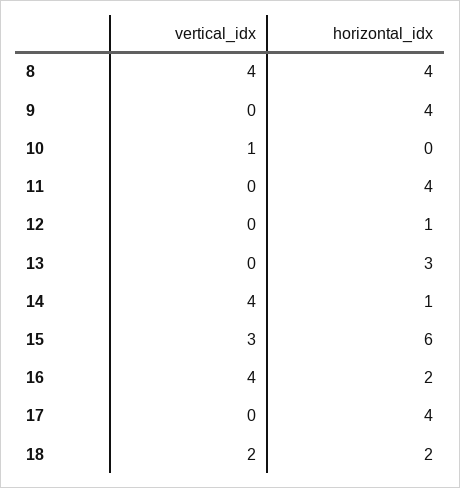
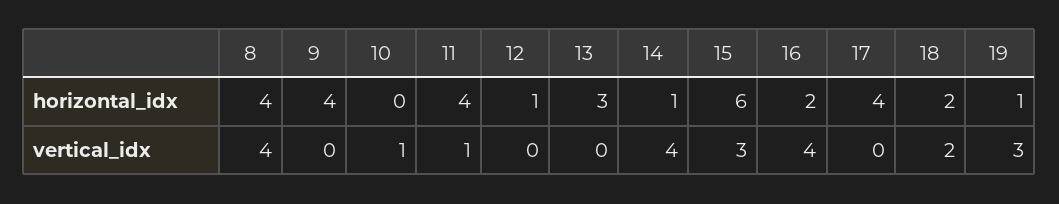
  {
    "vertical_idx": {
      "8": 4,
      "9": 0,
      "10": 1,
-     "11": 0,
+     "11": 1,
      "12": 0,
      "13": 0,
      "14": 4,
      "15": 3,
      "16": 4,
      "17": 0,
-     "18": 2
+     "18": 2,
+     "19": 3
    },
    "horizontal_idx": {
      "8": 4,
      "9": 4,
      "10": 0,
      "11": 4,
      "12": 1,
      "13": 3,
      "14": 1,
      "15": 6,
      "16": 2,
      "17": 4,
-     "18": 2
+     "18": 2,
+     "19": 1
    }
  }

